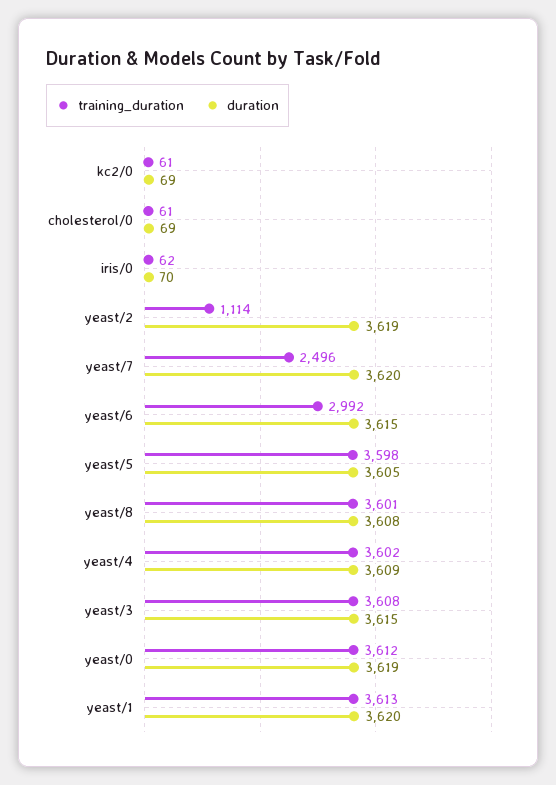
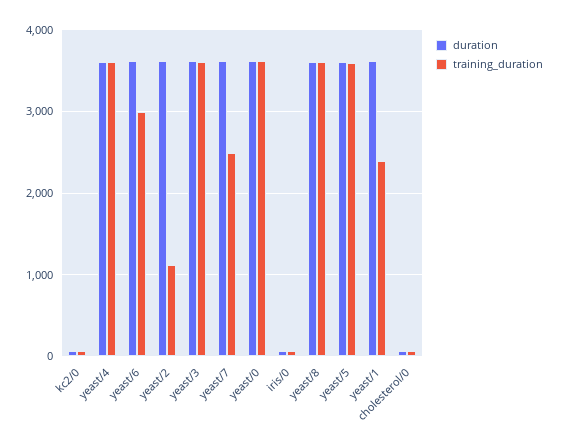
  {
    "training_duration": {
      "kc2/0": 61,
      "cholesterol/0": 61,
      "iris/0": 62,
      "yeast/2": 1114,
      "yeast/7": 2496,
      "yeast/6": 2992,
      "yeast/5": 3598,
      "yeast/8": 3601,
      "yeast/4": 3602,
      "yeast/3": 3608,
      "yeast/0": 3612,
-     "yeast/1": 3613
+     "yeast/1": 2400
    },
    "duration": {
      "kc2/0": 69,
      "cholesterol/0": 69,
      "iris/0": 70,
      "yeast/2": 3619,
      "yeast/7": 3620,
      "yeast/6": 3615,
      "yeast/5": 3605,
      "yeast/8": 3608,
      "yeast/4": 3609,
      "yeast/3": 3615,
      "yeast/0": 3619,
      "yeast/1": 3620
    }
  }

